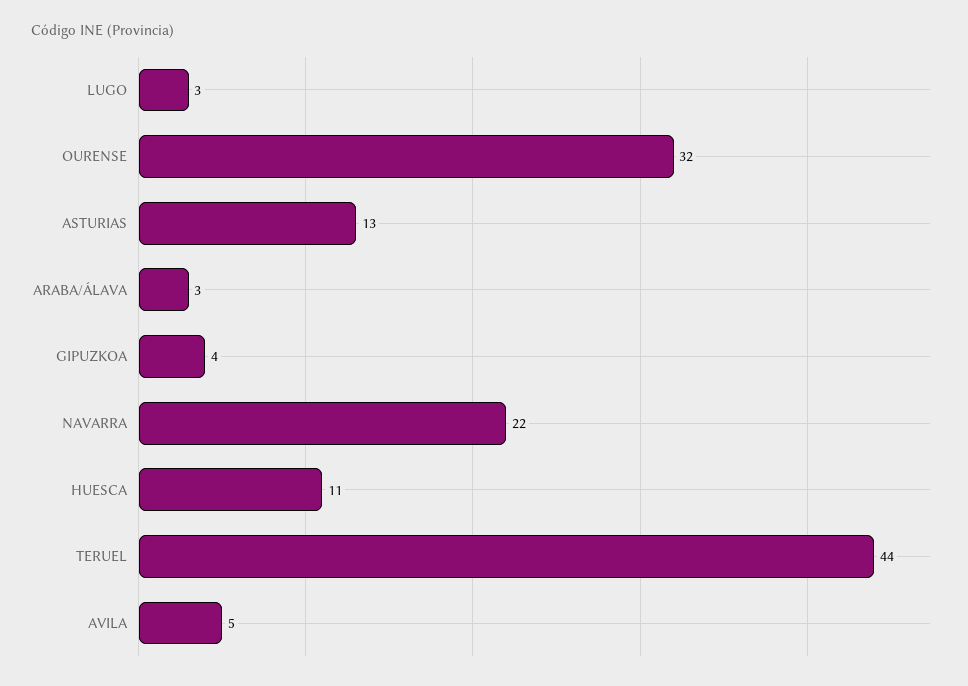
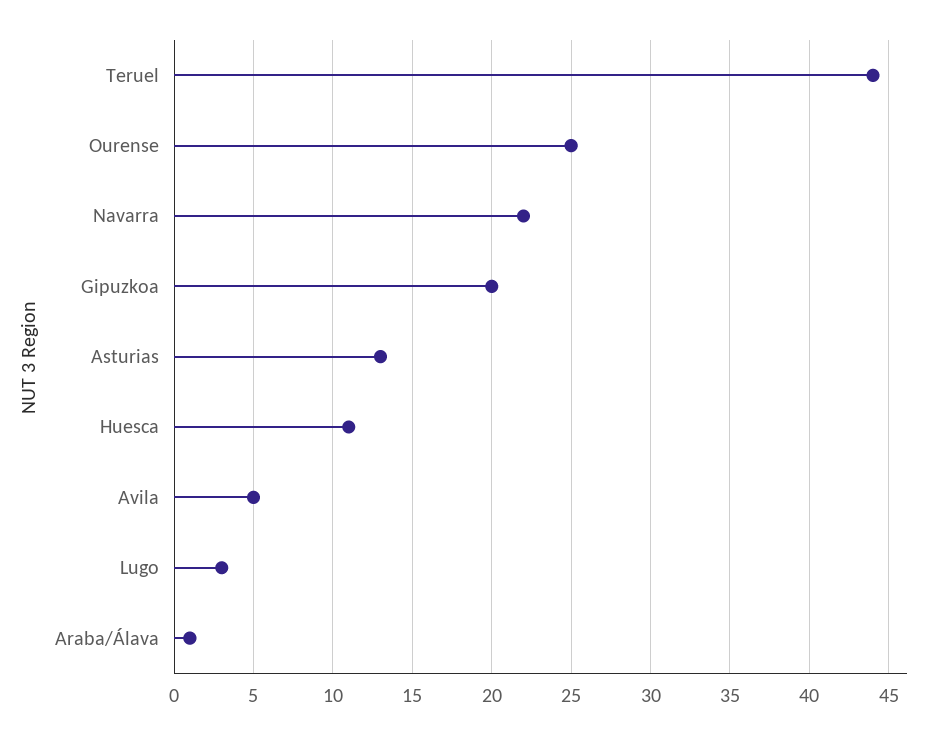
  {
    "LUGO": 3,
-   "OURENSE": 32,
+   "OURENSE": 25,
    "ASTURIAS": 13,
-   "ARABA/ÁLAVA": 3,
+   "ARABA/ÁLAVA": 1,
-   "GIPUZKOA": 4,
+   "GIPUZKOA": 20,
    "NAVARRA": 22,
    "HUESCA": 11,
    "TERUEL": 44,
    "AVILA": 5
  }

